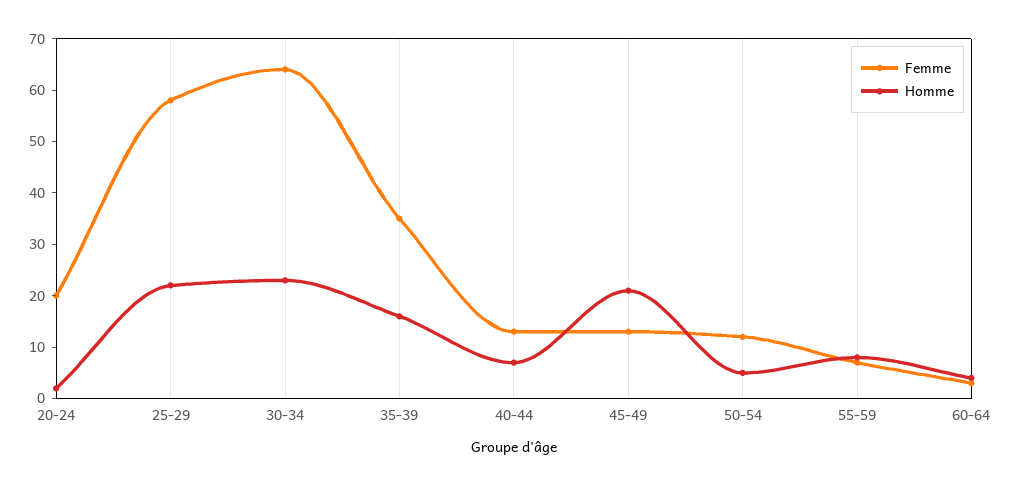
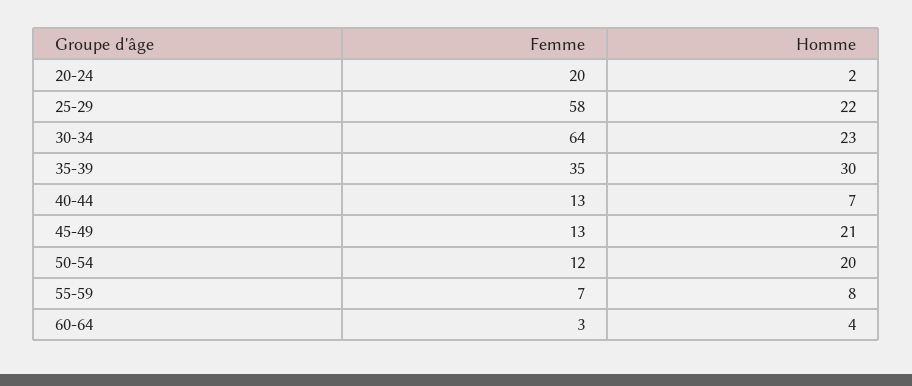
  {
    "Femme": {
      "20-24": 20,
      "25-29": 58,
      "30-34": 64,
      "35-39": 35,
      "40-44": 13,
      "45-49": 13,
      "50-54": 12,
      "55-59": 7,
      "60-64": 3
    },
    "Homme": {
      "20-24": 2,
      "25-29": 22,
      "30-34": 23,
-     "35-39": 15,
+     "35-39": 30,
      "40-44": 7,
      "45-49": 21,
-     "50-54": 5,
+     "50-54": 20,
      "55-59": 8,
      "60-64": 4
    }
  }

